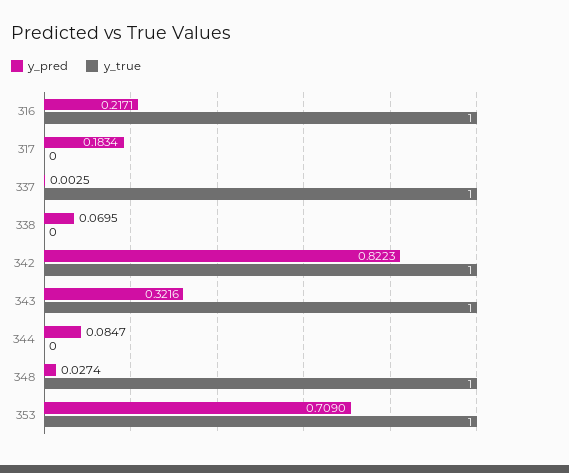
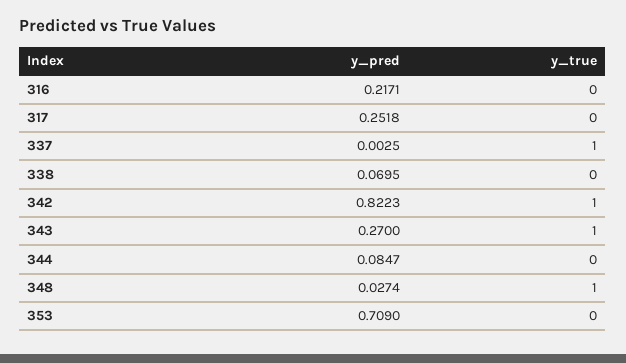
  {
    "y_pred": {
      "316": 0.2171,
-     "317": 0.1834,
+     "317": 0.2518,
      "337": 0.0025,
      "338": 0.0695,
      "342": 0.8223,
-     "343": 0.3216,
+     "343": 0.27,
      "344": 0.0847,
      "348": 0.0274,
      "353": 0.709
    },
    "y_true": {
-     "316": 1,
+     "316": 0,
      "317": 0,
      "337": 1,
      "338": 0,
      "342": 1,
      "343": 1,
      "344": 0,
      "348": 1,
-     "353": 1
+     "353": 0
    }
  }

